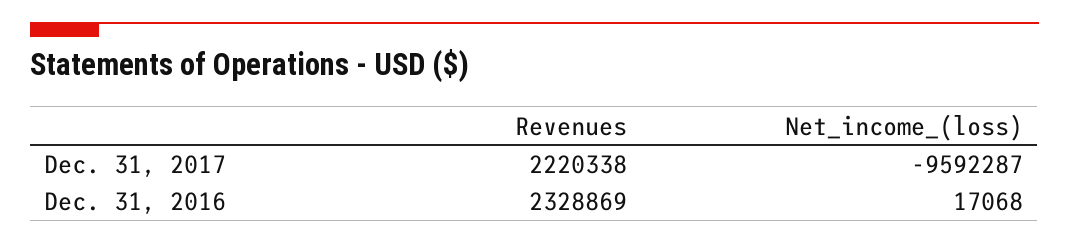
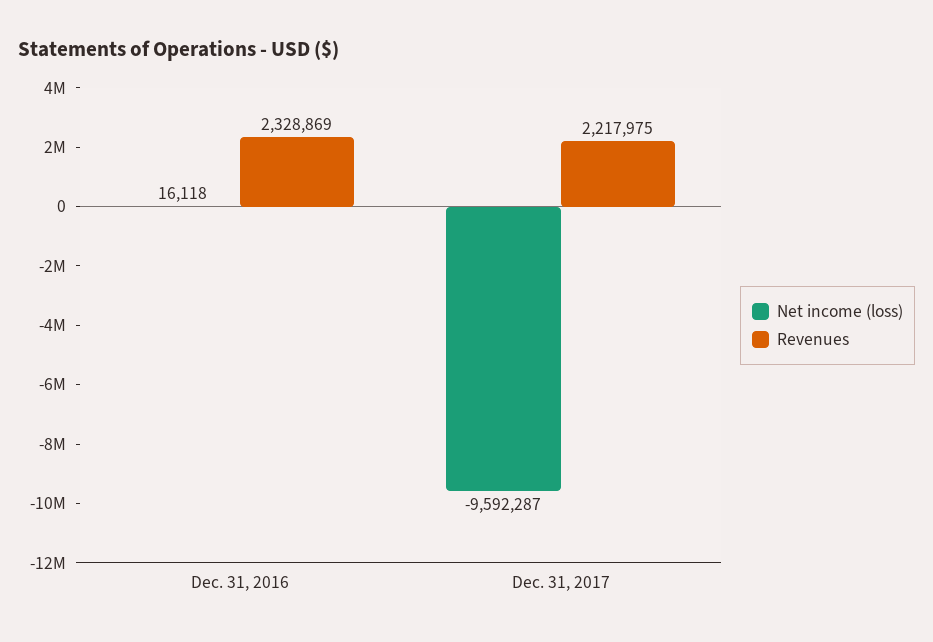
  {
    "Revenues": {
-     "Dec. 31, 2017": 2220338,
+     "Dec. 31, 2017": 2217975,
      "Dec. 31, 2016": 2328869
    },
    "Net_income_(loss)": {
      "Dec. 31, 2017": -9592287,
-     "Dec. 31, 2016": 17068
+     "Dec. 31, 2016": 16118
    }
  }

